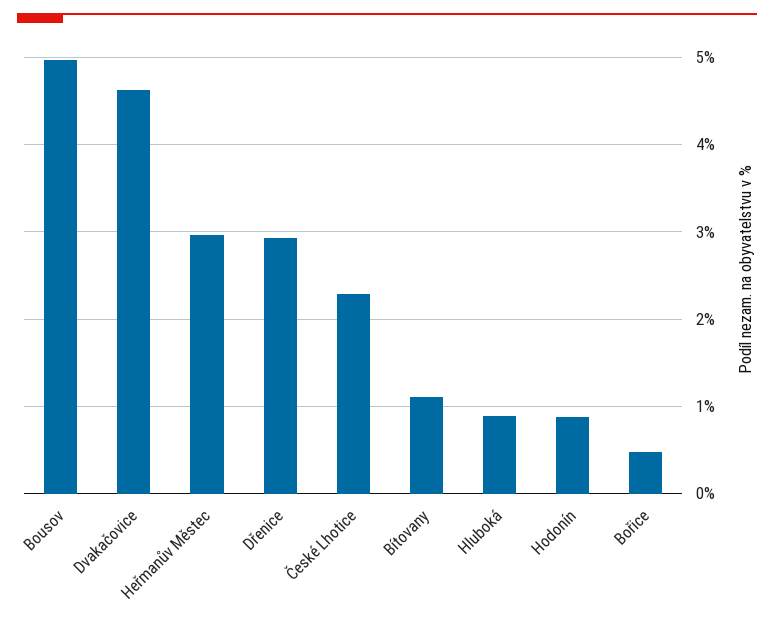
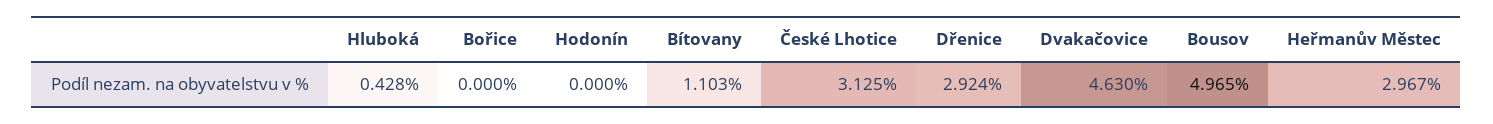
  {
    "Bousov": 4.965,
    "Dvakačovice": 4.63,
    "Heřmanův Městec": 2.967,
    "Dřenice": 2.924,
-   "České Lhotice": 2.3,
+   "České Lhotice": 3.125,
    "Bítovany": 1.103,
-   "Hluboká": 0.9,
+   "Hluboká": 0.428,
-   "Hodonín": 0.9,
+   "Hodonín": 0,
-   "Bořice": 0.5
+   "Bořice": 0
  }

